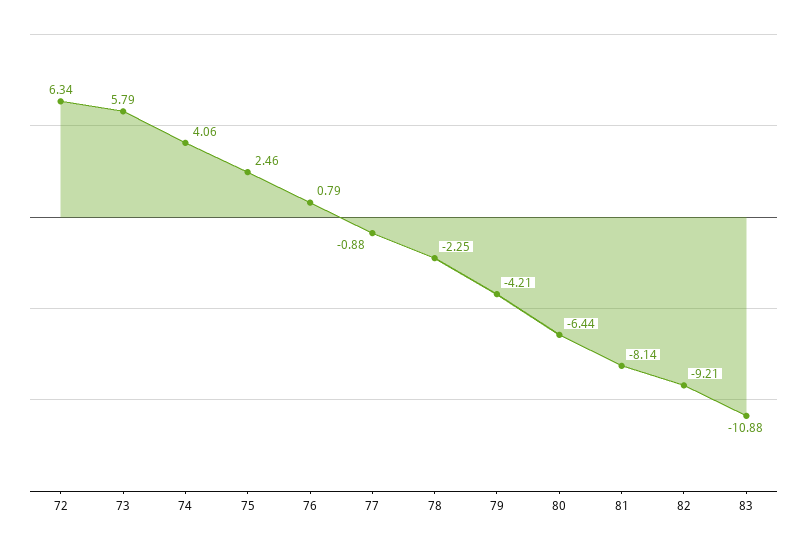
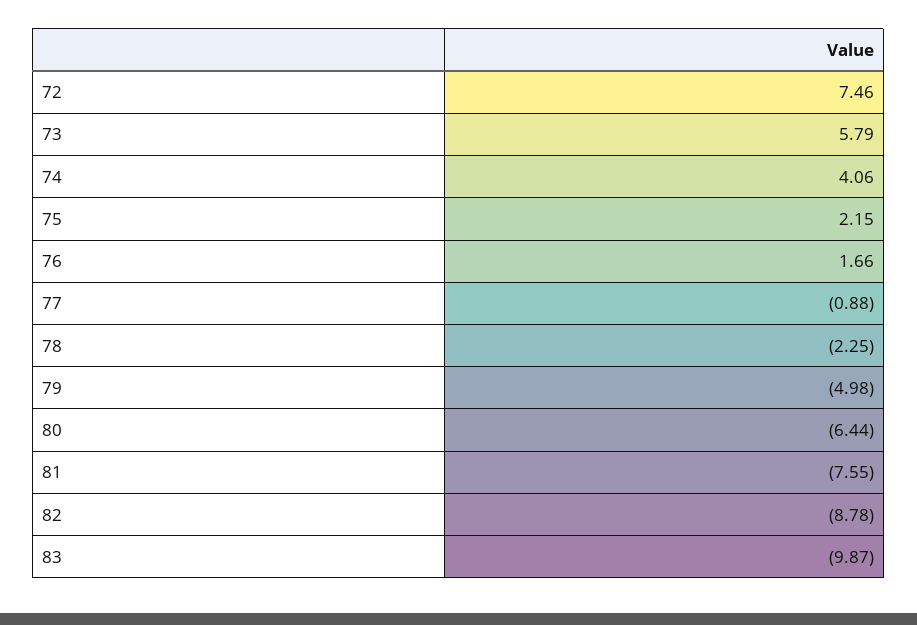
  {
-   "72": 6.34,
+   "72": 7.46,
    "73": 5.79,
    "74": 4.06,
-   "75": 2.46,
+   "75": 2.15,
-   "76": 0.79,
+   "76": 1.66,
    "77": -0.88,
    "78": -2.25,
-   "79": -4.21,
+   "79": -4.98,
    "80": -6.44,
-   "81": -8.14,
+   "81": -7.55,
-   "82": -9.21,
+   "82": -8.78,
-   "83": -10.88
+   "83": -9.87
  }

